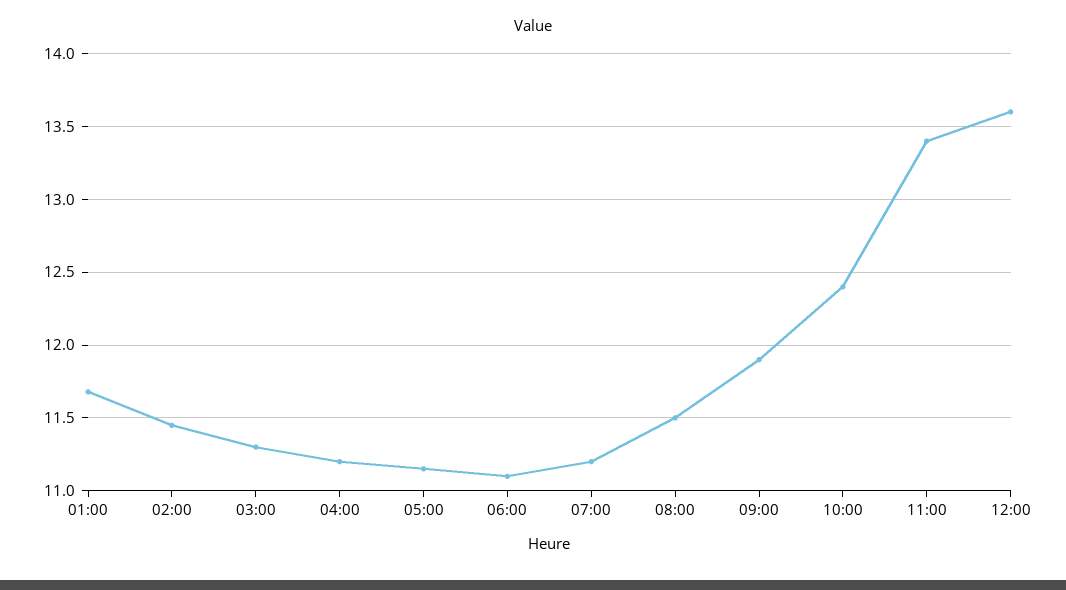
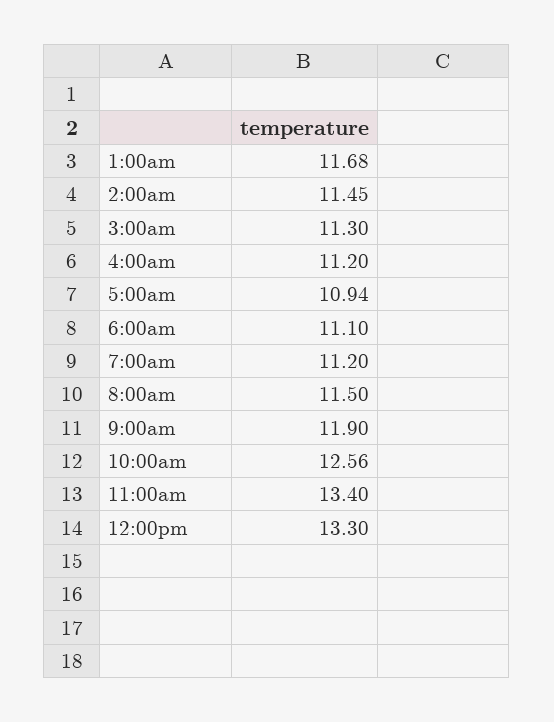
  {
    "01:00": 11.68,
    "02:00": 11.45,
    "03:00": 11.3,
    "04:00": 11.2,
-   "05:00": 11.15,
+   "05:00": 10.94,
    "06:00": 11.1,
    "07:00": 11.2,
    "08:00": 11.5,
    "09:00": 11.9,
-   "10:00": 12.4,
+   "10:00": 12.56,
    "11:00": 13.4,
-   "12:00": 13.6
+   "12:00": 13.3
  }

